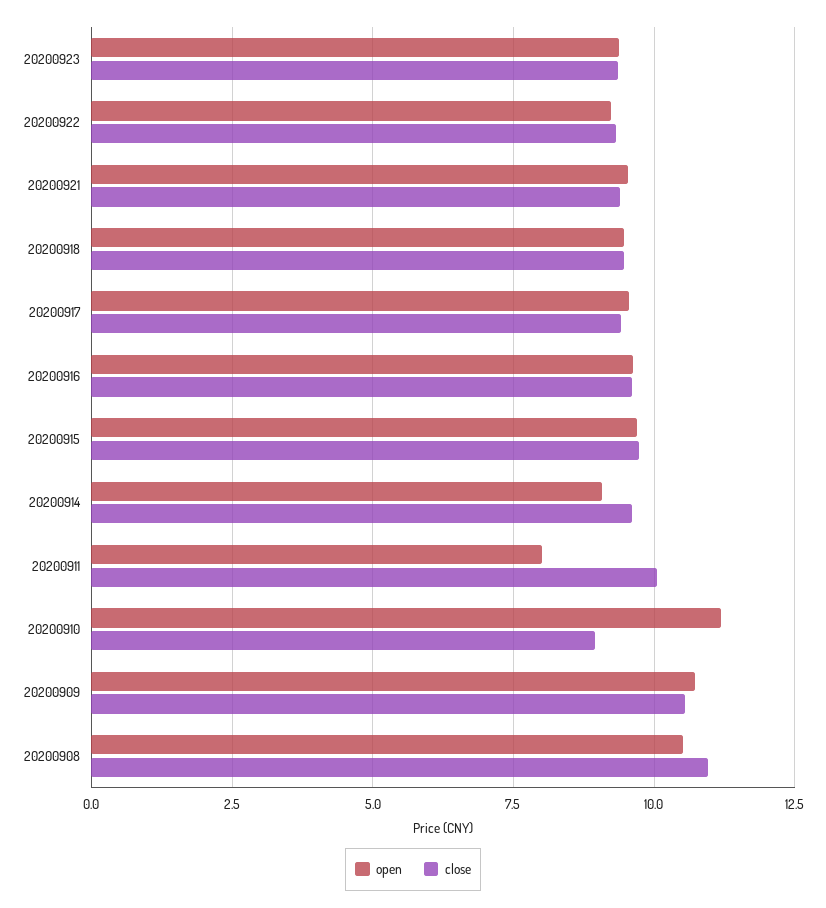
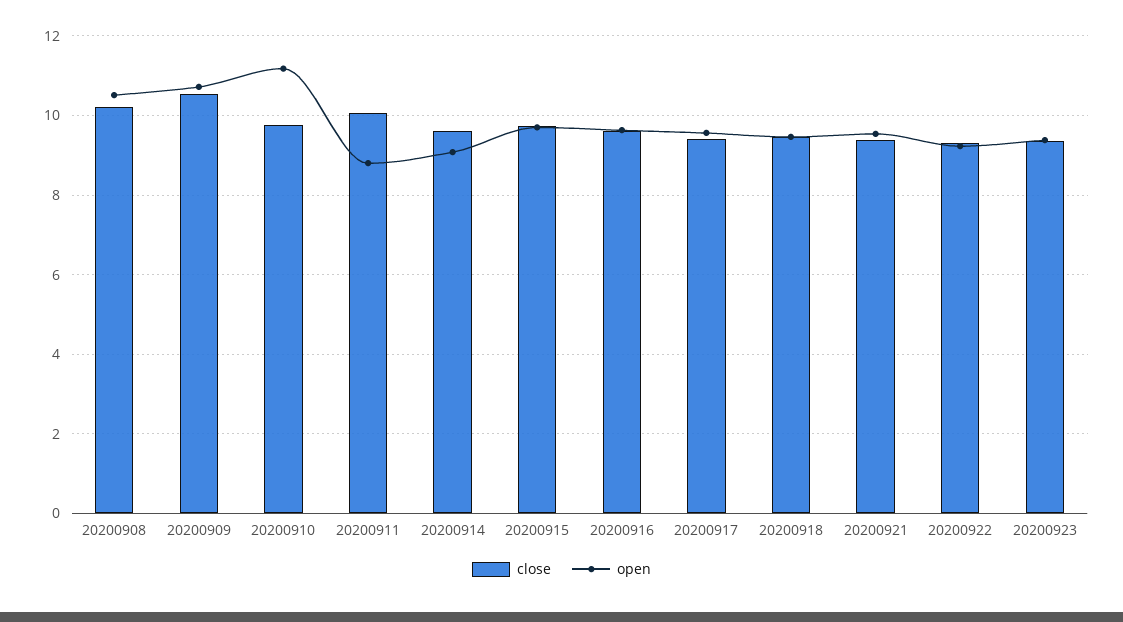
  {
    "open": {
      "20200923": 9.4,
      "20200922": 9.2,
      "20200921": 9.6,
      "20200918": 9.4,
      "20200917": 9.6,
      "20200916": 9.6,
      "20200915": 9.8,
      "20200914": 9,
-     "20200911": 8,
+     "20200911": 8.8,
      "20200910": 11.2,
      "20200909": 10.8,
      "20200908": 10.6
    },
    "close": {
      "20200923": 9.4,
      "20200922": 9.4,
      "20200921": 9.4,
      "20200918": 9.4,
      "20200917": 9.4,
      "20200916": 9.6,
      "20200915": 9.8,
      "20200914": 9.6,
      "20200911": 10,
-     "20200910": 9,
+     "20200910": 9.8,
      "20200909": 10.6,
-     "20200908": 11
+     "20200908": 10.2
    }
  }

